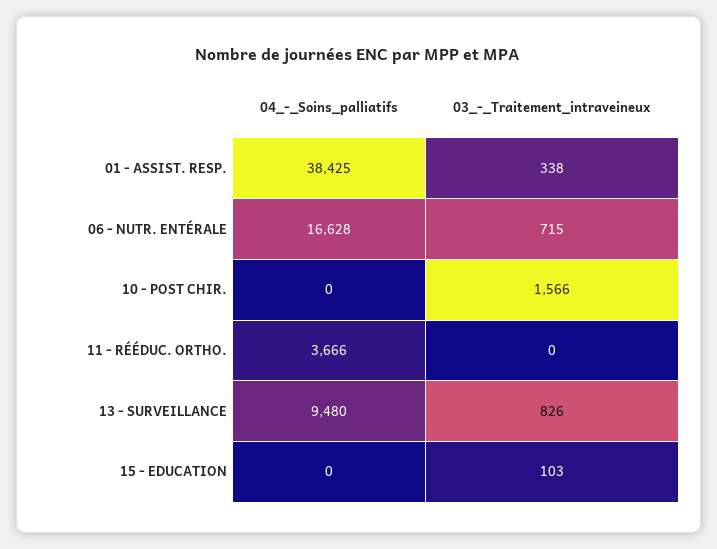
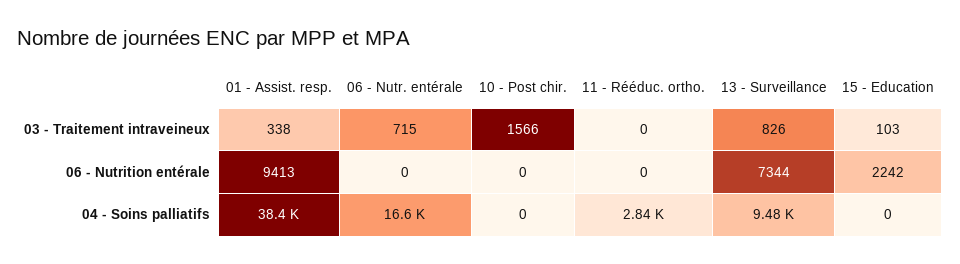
  {
    "04_-_Soins_palliatifs": {
      "01 - ASSIST. RESP.": 38425,
      "06 - NUTR. ENTÉRALE": 16628,
      "10 - POST CHIR.": 0,
-     "11 - RÉÉDUC. ORTHO.": 3666,
+     "11 - RÉÉDUC. ORTHO.": 2840,
      "13 - SURVEILLANCE": 9480,
      "15 - EDUCATION": 0
    },
    "03_-_Traitement_intraveineux": {
      "01 - ASSIST. RESP.": 338,
      "06 - NUTR. ENTÉRALE": 715,
      "10 - POST CHIR.": 1566,
      "11 - RÉÉDUC. ORTHO.": 0,
      "13 - SURVEILLANCE": 826,
      "15 - EDUCATION": 103
-   }
+   },
+   "06 - Nutrition entérale": {
+     "01 - ASSIST. RESP.": 9413,
+     "06 - NUTR. ENTÉRALE": 0,
+     "10 - POST CHIR.": 0,
+     "11 - RÉÉDUC. ORTHO.": 0,
+     "13 - SURVEILLANCE": 7344,
+     "15 - EDUCATION": 2242
+   }
  }

